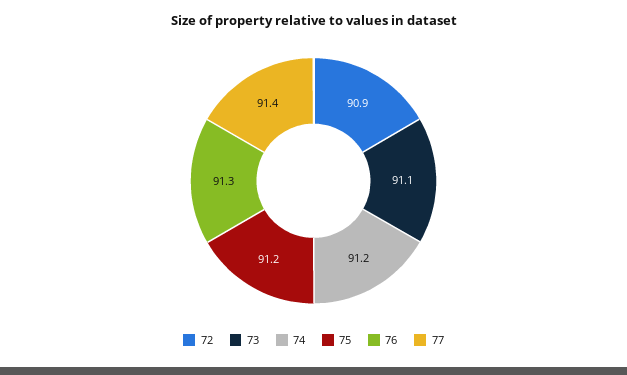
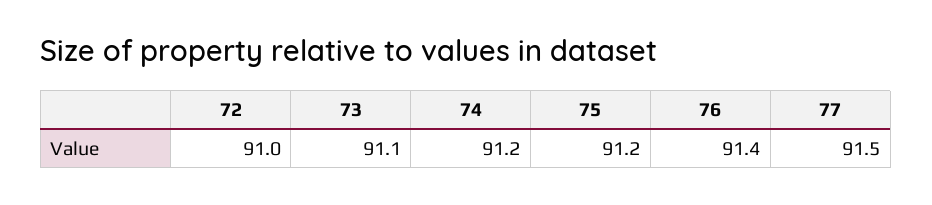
  {
-   "72": 90.9,
+   "72": 91,
    "73": 91.1,
    "74": 91.2,
    "75": 91.2,
-   "76": 91.3,
+   "76": 91.4,
-   "77": 91.4
+   "77": 91.5
  }

